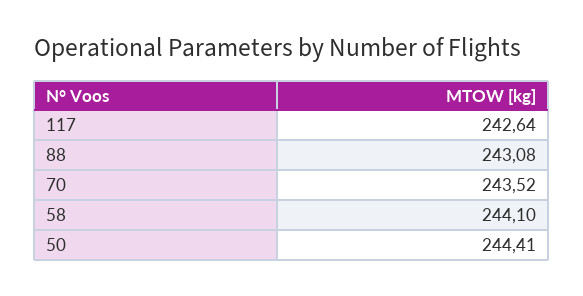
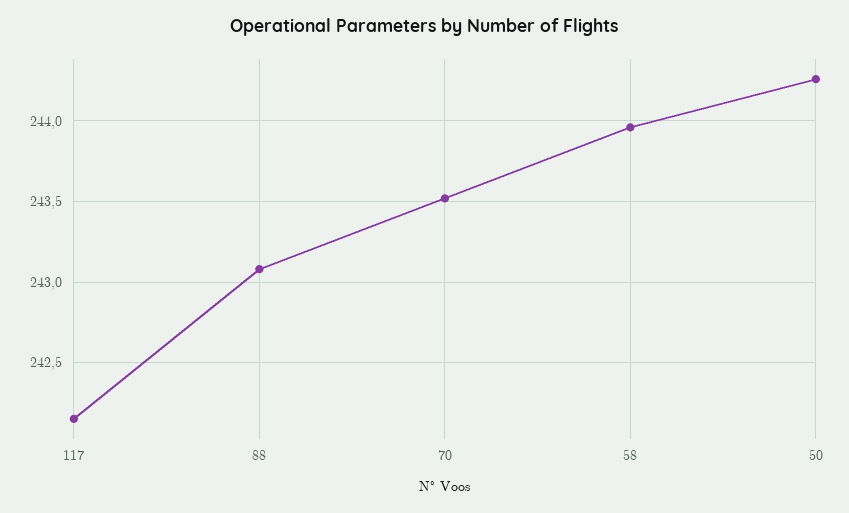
  {
-   "117": 242.64,
+   "117": 242.15,
    "88": 243.08,
    "70": 243.52,
-   "58": 244.1,
+   "58": 243.95,
-   "50": 244.41
+   "50": 244.25
  }

